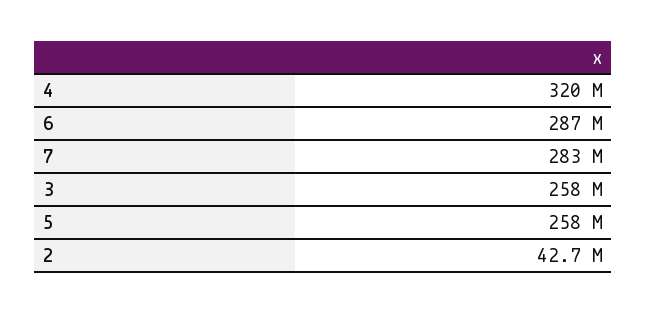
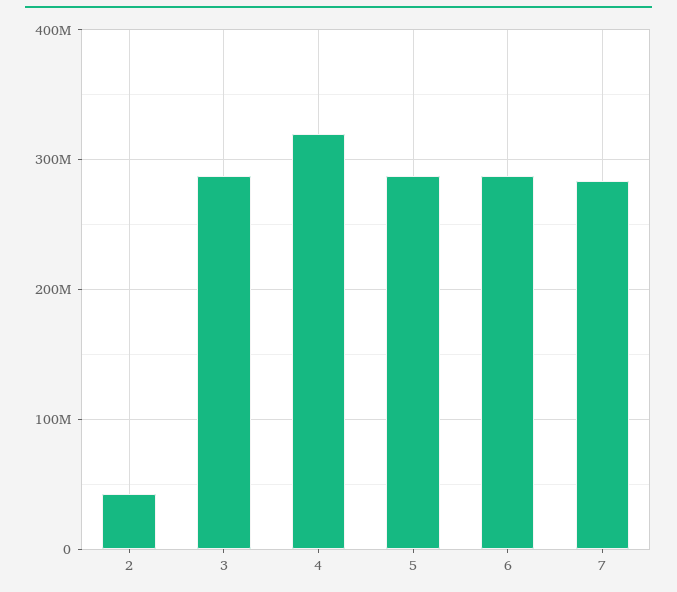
  {
    "4": 320000000,
    "6": 287000000,
    "7": 283000000,
-   "3": 258000000,
+   "3": 290000000,
-   "5": 258000000,
+   "5": 290000000,
    "2": 42700000
  }

